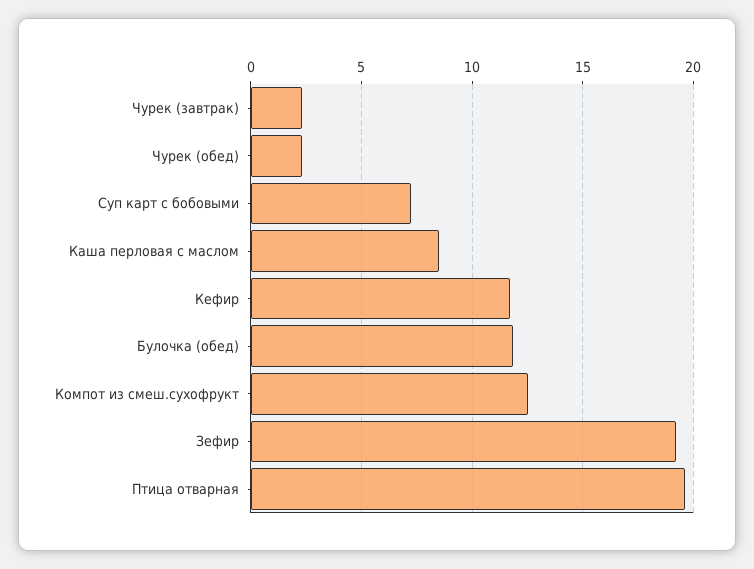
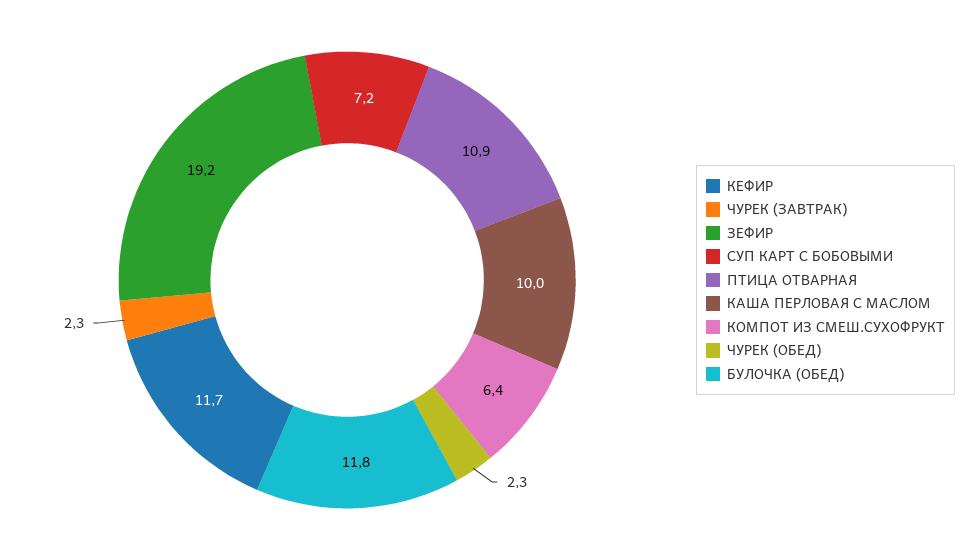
  {
    "Чурек (завтрак)": 2.3,
    "Чурек (обед)": 2.3,
    "Суп карт с бобовыми": 7.2,
-   "Каша перловая с маслом": 8.5,
+   "Каша перловая с маслом": 10,
    "Кефир": 11.7,
    "Булочка (обед)": 11.8,
-   "Компот из смеш.сухофрукт": 12.5,
+   "Компот из смеш.сухофрукт": 6.4,
    "Зефир": 19.2,
-   "Птица отварная": 19.5
+   "Птица отварная": 10.9
  }

